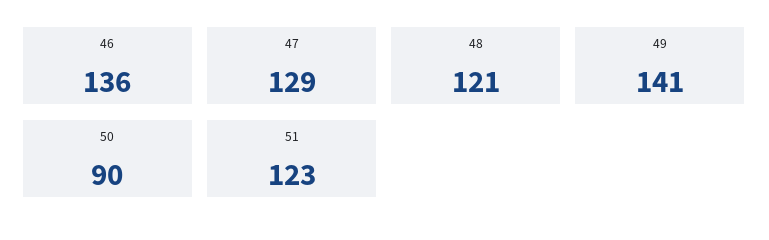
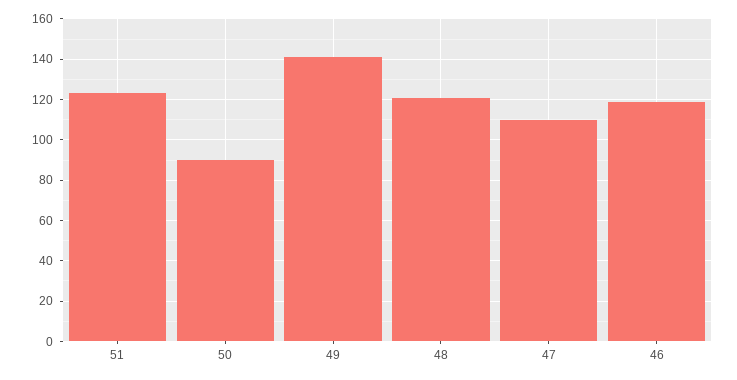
  {
-   "46": 136,
+   "46": 120,
-   "47": 129,
+   "47": 110,
    "48": 121,
    "49": 141,
    "50": 90,
    "51": 123
  }

